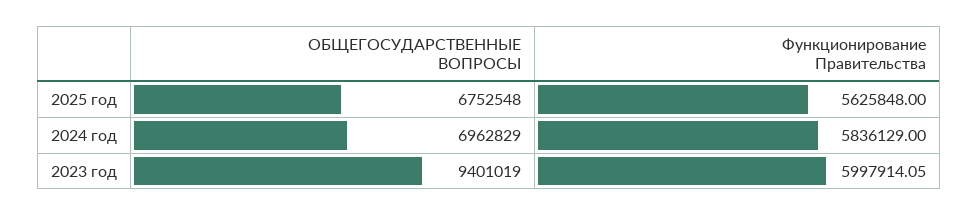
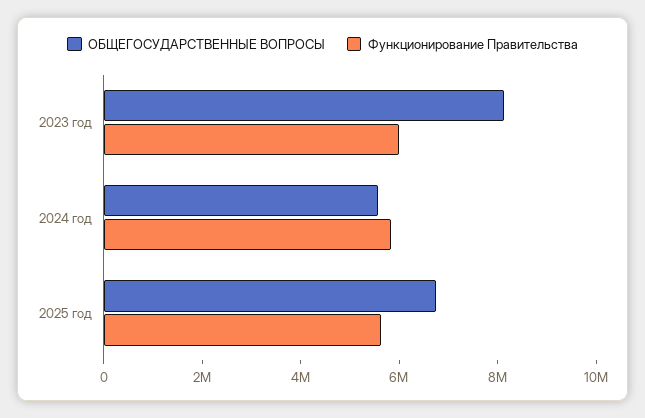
  {
    "ОБЩЕГОСУДАРСТВЕННЫЕ ВОПРОСЫ": {
      "2025 год": 6752548,
-     "2024 год": 6962829,
+     "2024 год": 5500000,
-     "2023 год": 9401019
+     "2023 год": 8000000
    },
    "Функционирование Правительства": {
      "2025 год": 5625848,
      "2024 год": 5836129,
      "2023 год": 5997914.05
    }
  }

